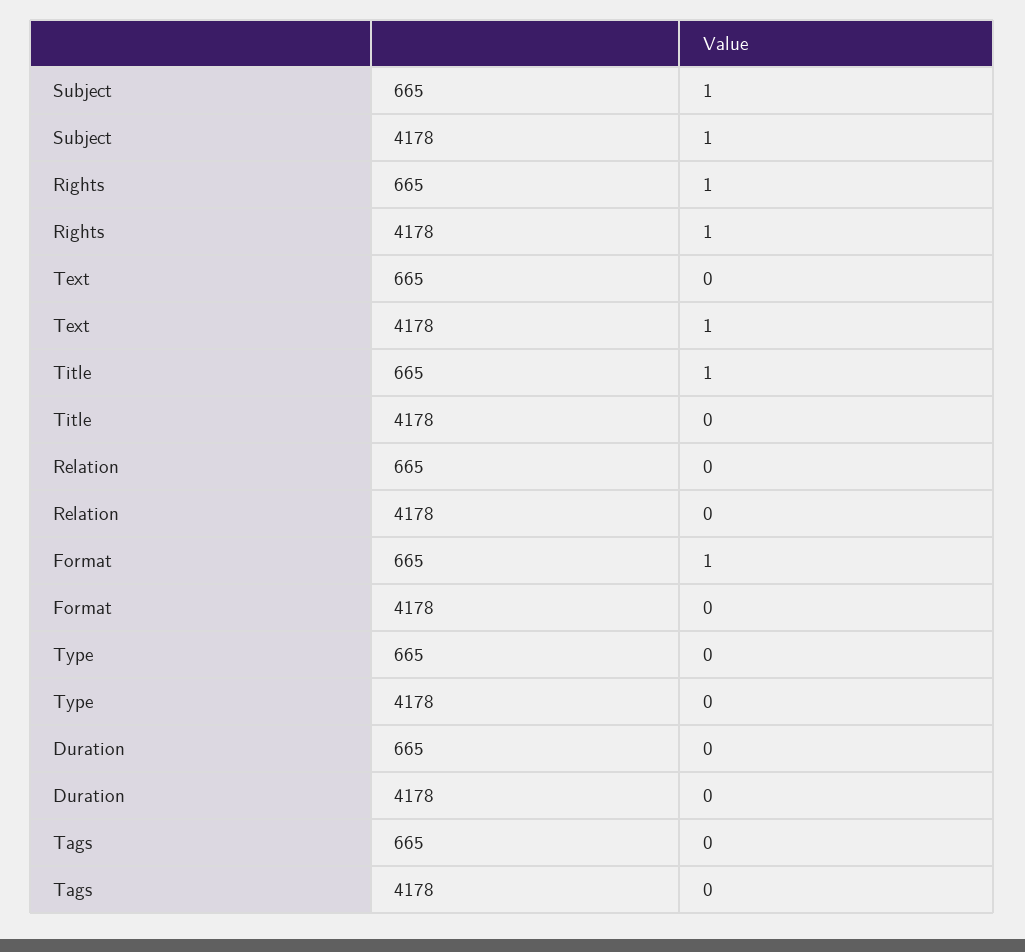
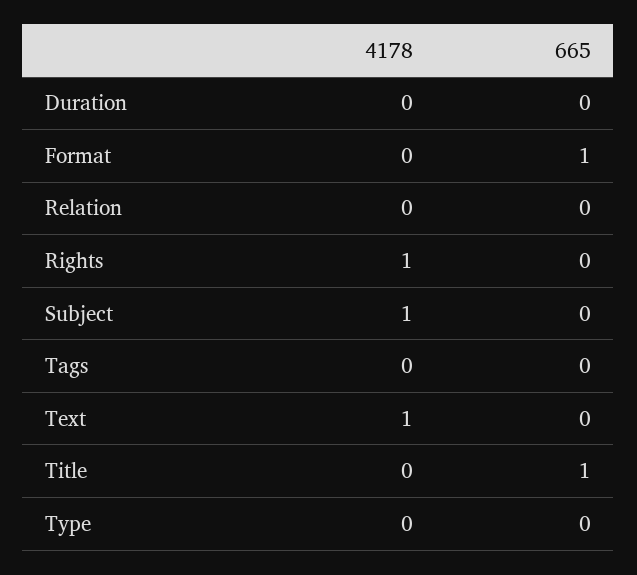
  {
    "Subject": {
-     "665": 1,
+     "665": 0,
      "4178": 1
    },
    "Rights": {
-     "665": 1,
+     "665": 0,
      "4178": 1
    },
    "Text": {
      "665": 0,
      "4178": 1
    },
    "Title": {
      "665": 1,
      "4178": 0
    },
    "Relation": {
      "665": 0,
      "4178": 0
    },
    "Format": {
      "665": 1,
      "4178": 0
    },
    "Type": {
      "665": 0,
      "4178": 0
    },
    "Duration": {
      "665": 0,
      "4178": 0
    },
    "Tags": {
      "665": 0,
      "4178": 0
    }
  }

